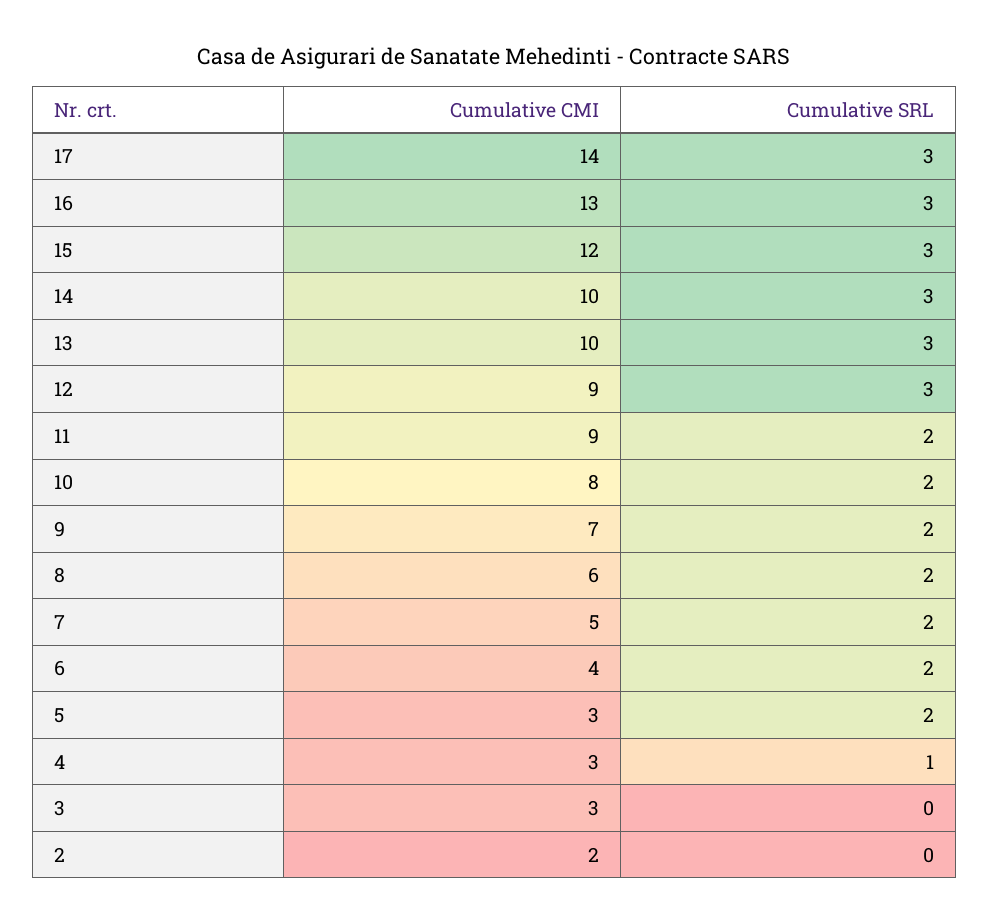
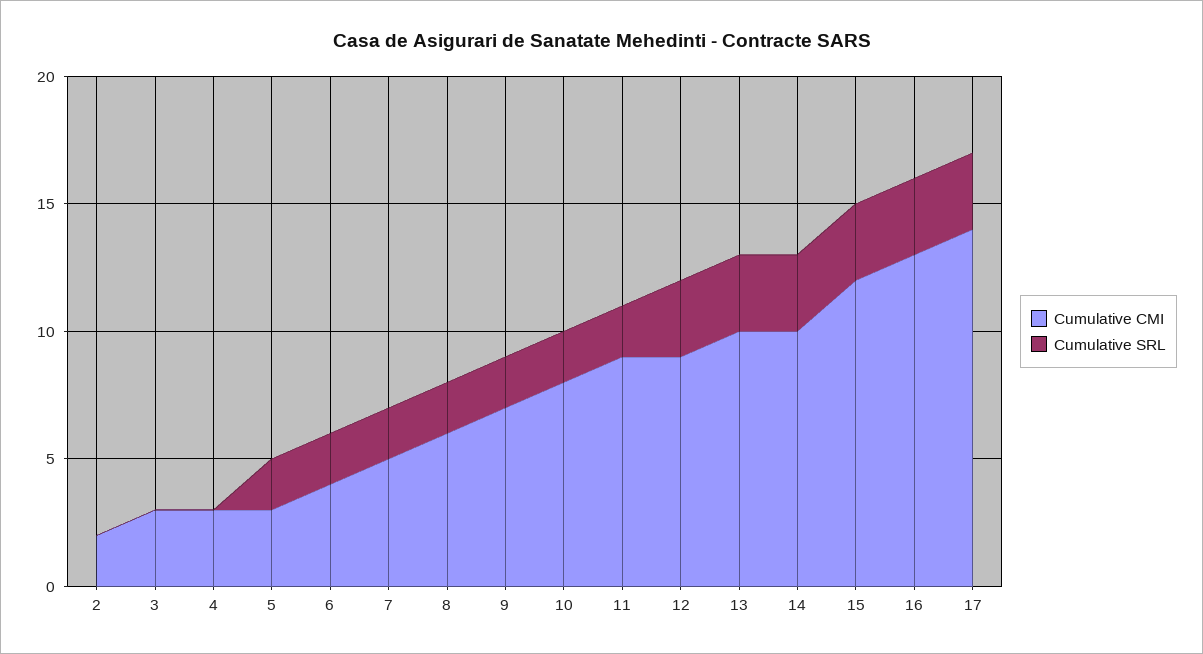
  {
    "Cumulative CMI": {
      "17": 14,
      "16": 13,
      "15": 12,
      "14": 10,
      "13": 10,
      "12": 9,
      "11": 9,
      "10": 8,
      "9": 7,
      "8": 6,
      "7": 5,
      "6": 4,
      "5": 3,
      "4": 3,
      "3": 3,
      "2": 2
    },
    "Cumulative SRL": {
      "17": 3,
      "16": 3,
      "15": 3,
      "14": 3,
      "13": 3,
      "12": 3,
      "11": 2,
      "10": 2,
      "9": 2,
      "8": 2,
      "7": 2,
      "6": 2,
      "5": 2,
-     "4": 1,
+     "4": 0,
      "3": 0,
      "2": 0
    }
  }

